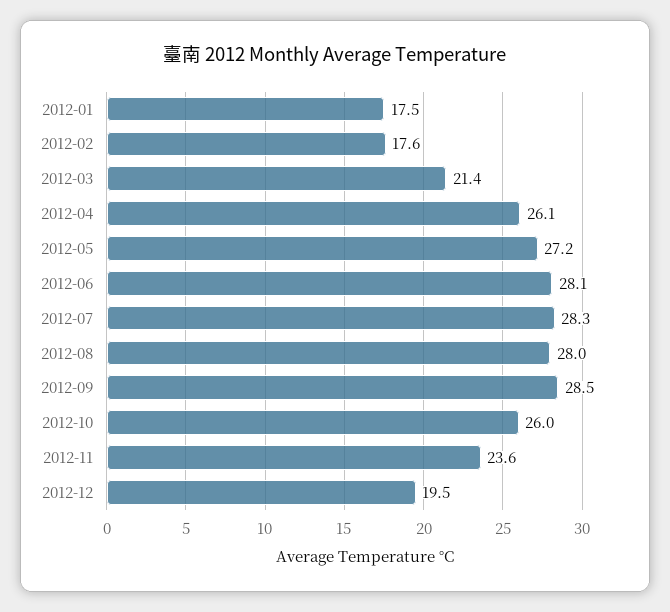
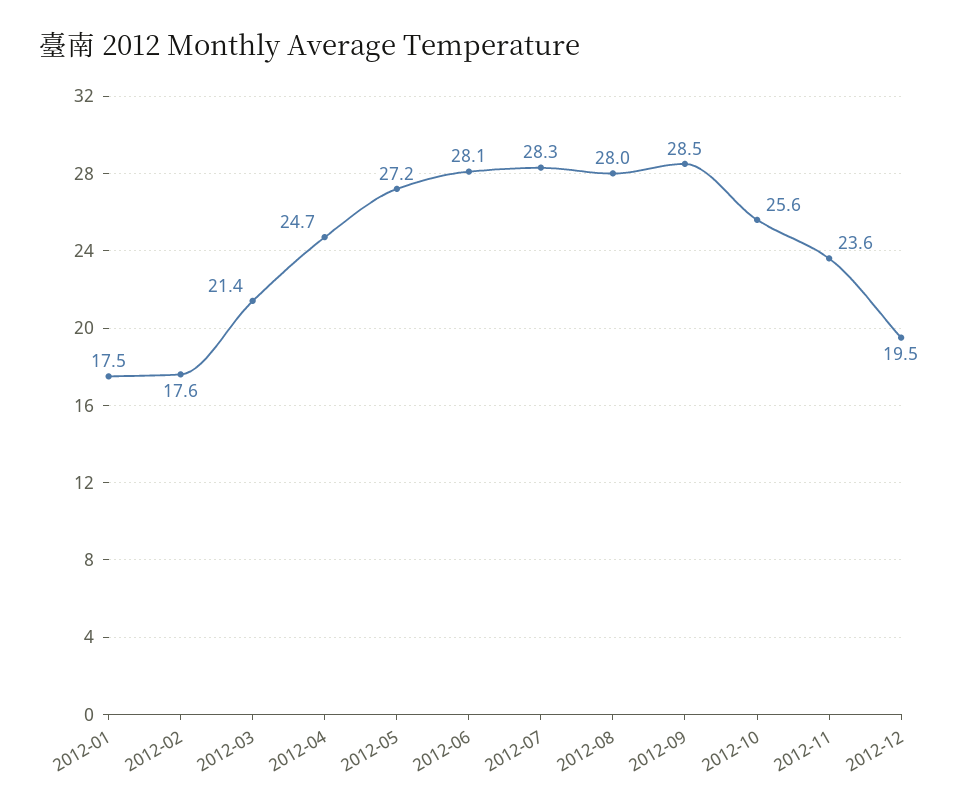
  {
    "2012-01": 17.5,
    "2012-02": 17.6,
    "2012-03": 21.4,
-   "2012-04": 26.1,
+   "2012-04": 24.7,
    "2012-05": 27.2,
    "2012-06": 28.1,
    "2012-07": 28.3,
    "2012-08": 28,
    "2012-09": 28.5,
-   "2012-10": 26,
+   "2012-10": 25.6,
    "2012-11": 23.6,
    "2012-12": 19.5
  }

